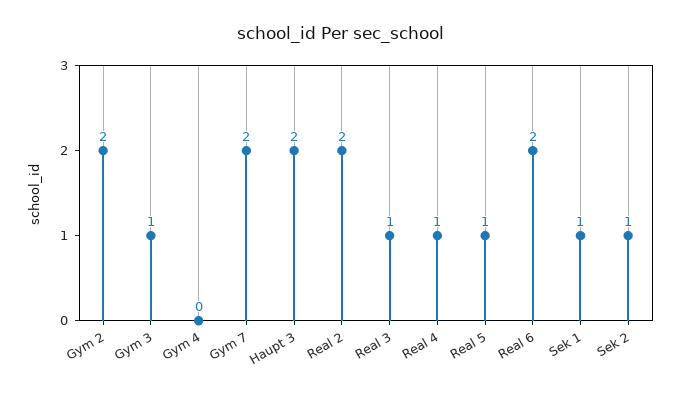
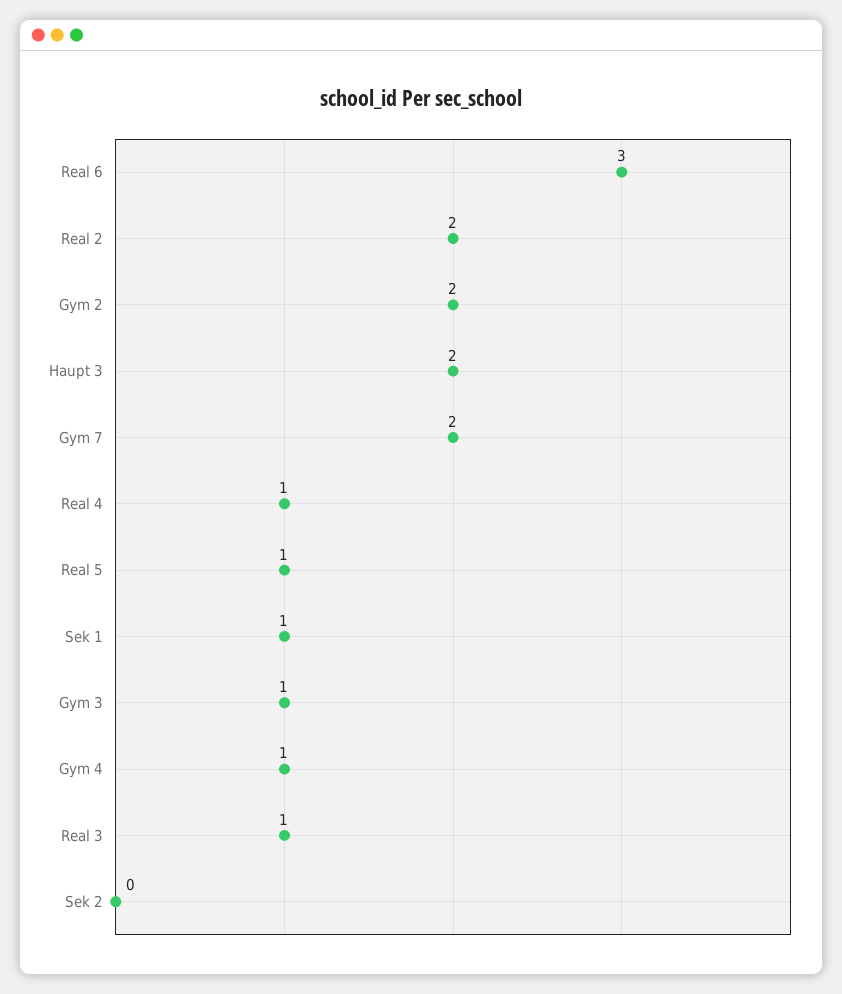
  {
    "Gym 2": 2,
    "Gym 3": 1,
-   "Gym 4": 0,
+   "Gym 4": 1,
    "Gym 7": 2,
    "Haupt 3": 2,
    "Real 2": 2,
    "Real 3": 1,
    "Real 4": 1,
    "Real 5": 1,
-   "Real 6": 2,
+   "Real 6": 3,
    "Sek 1": 1,
-   "Sek 2": 1
+   "Sek 2": 0
  }

